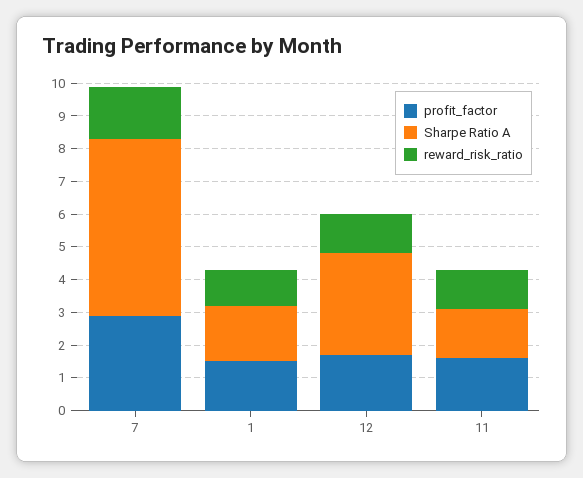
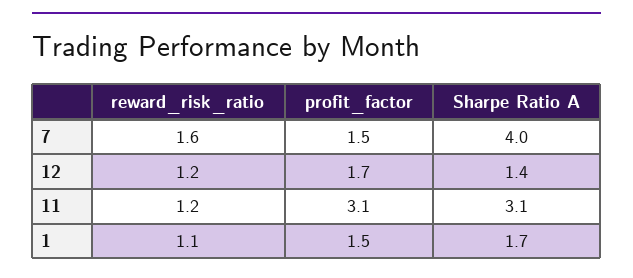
  {
    "profit_factor": {
-     "7": 3,
+     "7": 1.5,
      "1": 1.5,
      "12": 1.7,
-     "11": 1.5
+     "11": 3.1
    },
    "Sharpe Ratio A": {
-     "7": 5.5,
+     "7": 4,
      "1": 1.7,
-     "12": 3,
+     "12": 1.4,
-     "11": 1.5
+     "11": 3.1
    },
    "reward_risk_ratio": {
      "7": 1.6,
      "1": 1.1,
      "12": 1.2,
      "11": 1.2
    }
  }

